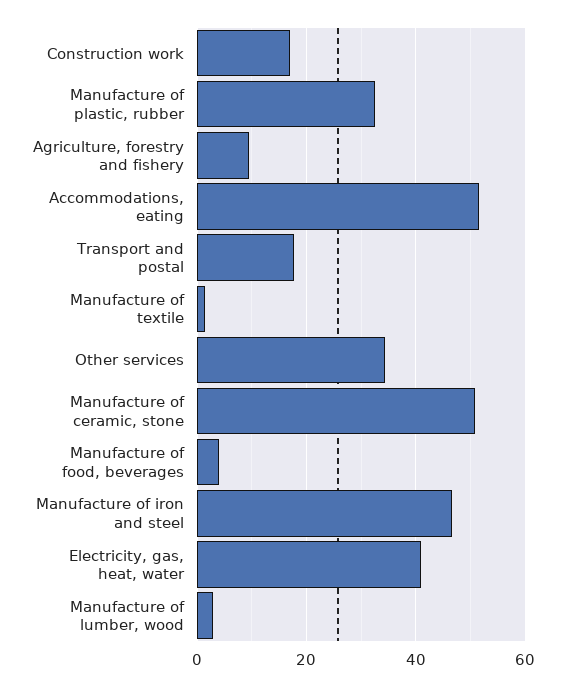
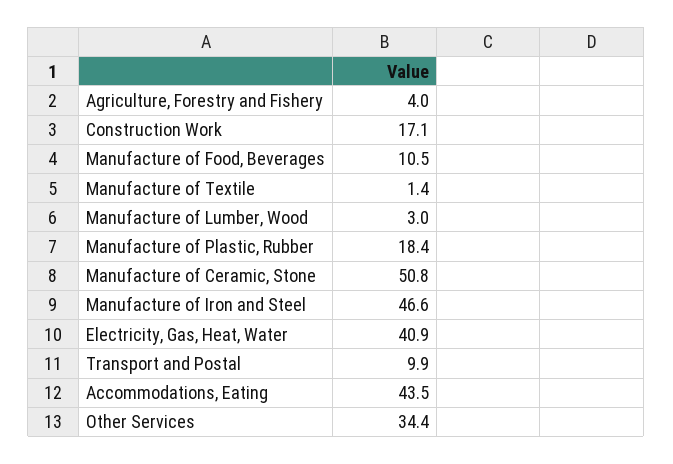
  {
    "Construction work": 17.1,
-   "Manufacture of plastic, rubber": 32,
+   "Manufacture of plastic, rubber": 18.4,
-   "Agriculture, forestry and fishery": 10,
+   "Agriculture, forestry and fishery": 4,
-   "Accommodations, eating": 52,
+   "Accommodations, eating": 43.5,
-   "Transport and postal": 18,
+   "Transport and postal": 9.9,
    "Manufacture of textile": 1.4,
    "Other services": 34.4,
    "Manufacture of ceramic, stone": 50.8,
-   "Manufacture of food, beverages": 4,
+   "Manufacture of food, beverages": 10.5,
    "Manufacture of iron and steel": 46.6,
    "Electricity, gas, heat, water": 40.9,
    "Manufacture of lumber, wood": 3
  }

